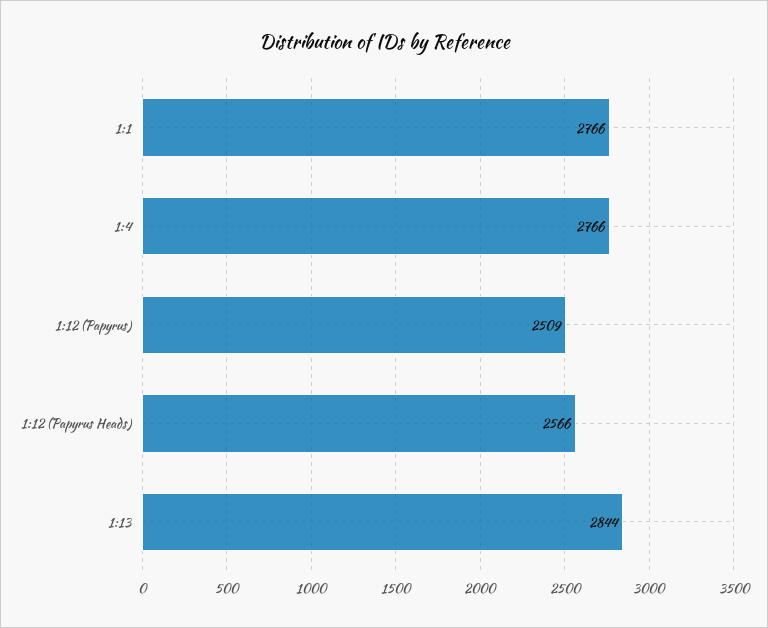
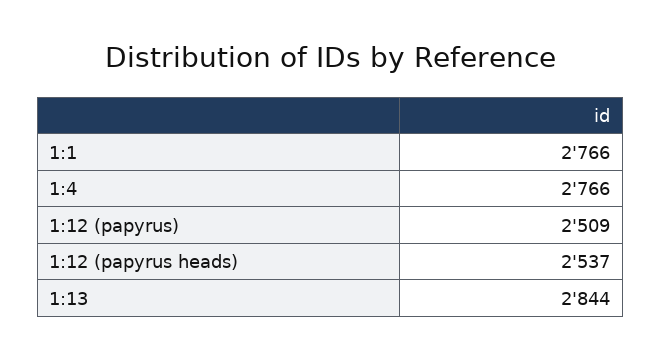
  {
    "1:1": 2766,
    "1:4": 2766,
    "1:12 (Papyrus)": 2509,
-   "1:12 (Papyrus Heads)": 2566,
+   "1:12 (Papyrus Heads)": 2537,
    "1:13": 2844
  }

